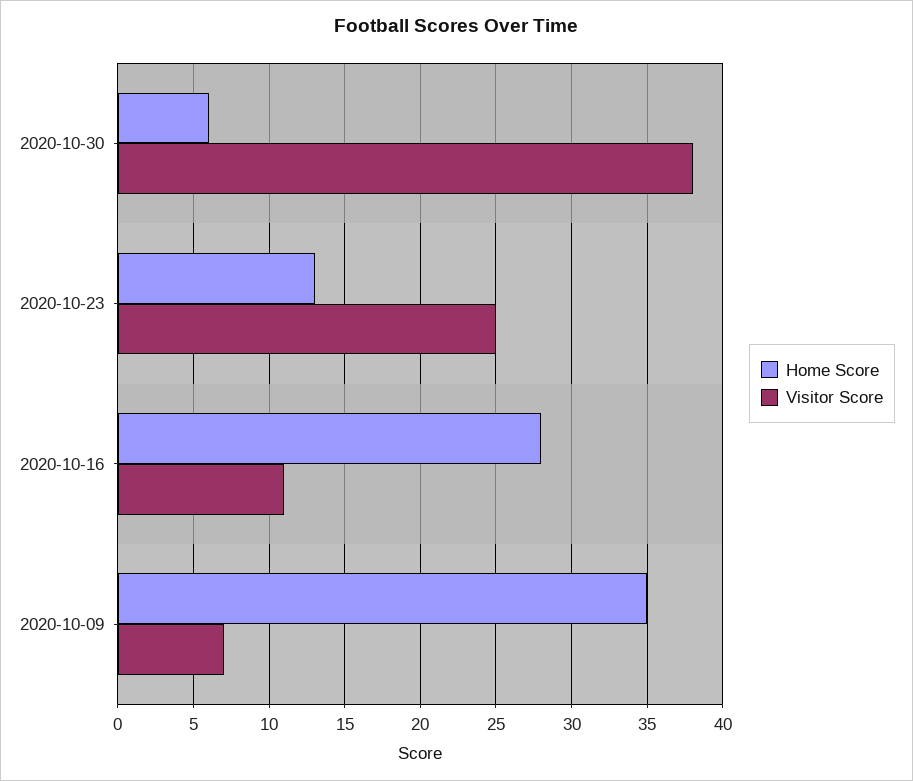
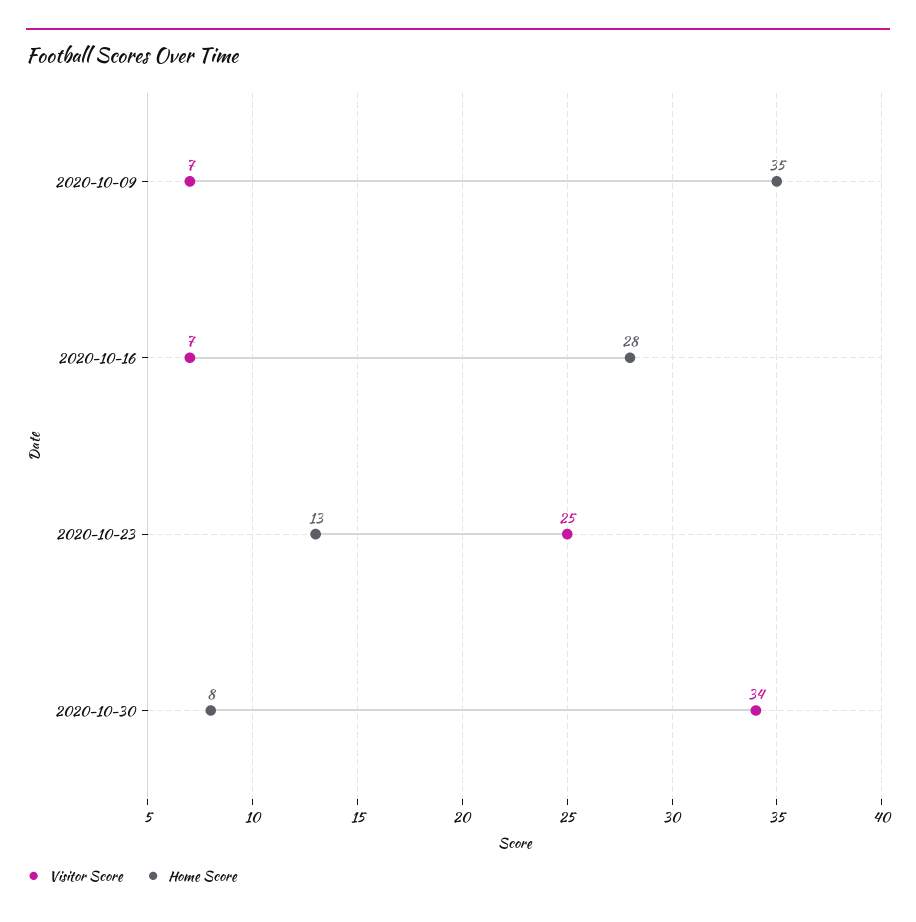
  {
    "Home Score": {
-     "2020-10-30": 6,
+     "2020-10-30": 8,
      "2020-10-23": 13,
      "2020-10-16": 28,
      "2020-10-09": 35
    },
    "Visitor Score": {
-     "2020-10-30": 38,
+     "2020-10-30": 34,
      "2020-10-23": 25,
-     "2020-10-16": 11,
+     "2020-10-16": 7,
      "2020-10-09": 7
    }
  }

